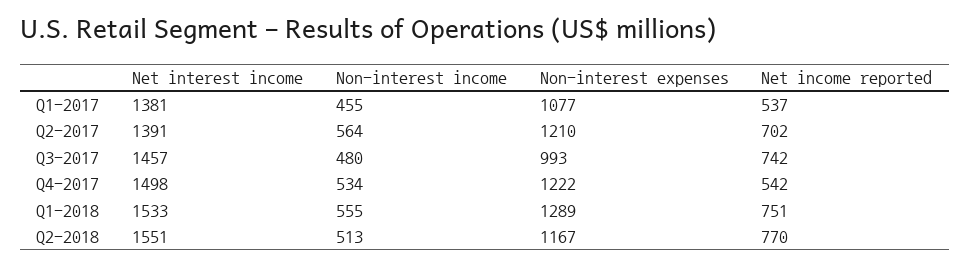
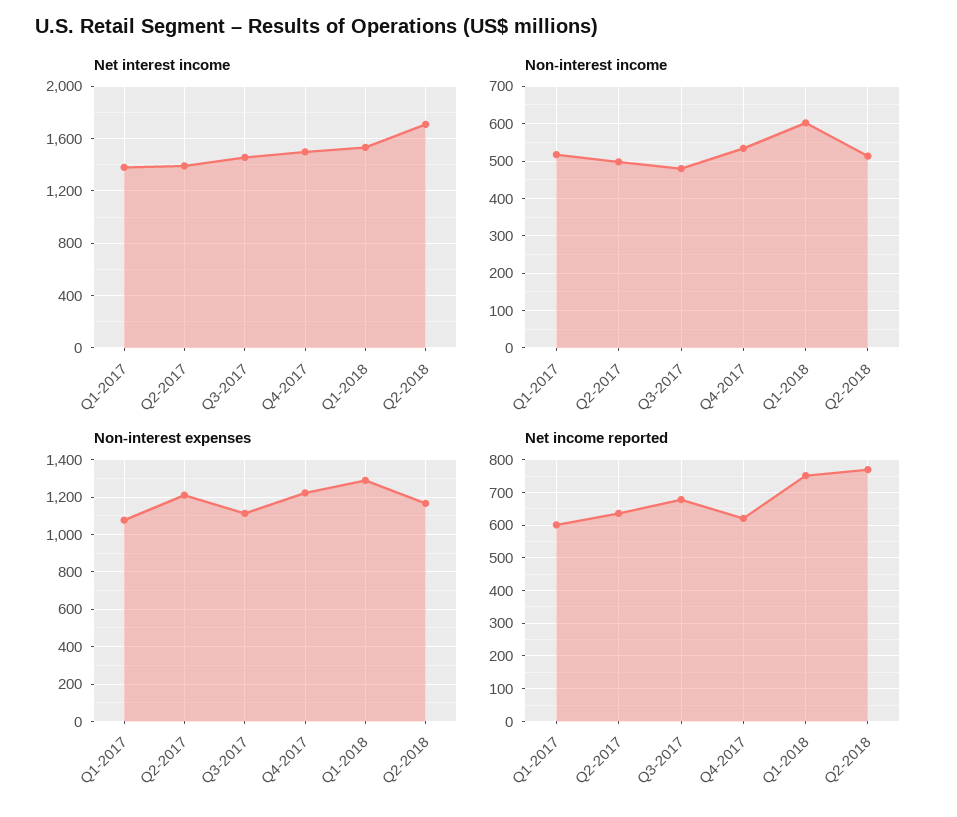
  {
    "Net interest income": {
      "Q1-2017": 1381,
      "Q2-2017": 1391,
      "Q3-2017": 1457,
      "Q4-2017": 1498,
      "Q1-2018": 1533,
-     "Q2-2018": 1551
+     "Q2-2018": 1700
    },
    "Non-interest income": {
-     "Q1-2017": 455,
+     "Q1-2017": 520,
-     "Q2-2017": 564,
+     "Q2-2017": 500,
      "Q3-2017": 480,
      "Q4-2017": 534,
-     "Q1-2018": 555,
+     "Q1-2018": 600,
      "Q2-2018": 513
    },
    "Non-interest expenses": {
      "Q1-2017": 1077,
      "Q2-2017": 1210,
-     "Q3-2017": 993,
+     "Q3-2017": 1100,
      "Q4-2017": 1222,
      "Q1-2018": 1289,
      "Q2-2018": 1167
    },
    "Net income reported": {
-     "Q1-2017": 537,
+     "Q1-2017": 600,
-     "Q2-2017": 702,
+     "Q2-2017": 640,
-     "Q3-2017": 742,
+     "Q3-2017": 680,
-     "Q4-2017": 542,
+     "Q4-2017": 620,
      "Q1-2018": 751,
      "Q2-2018": 770
    }
  }

